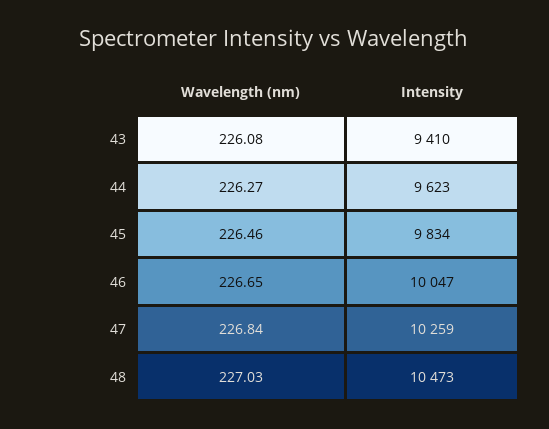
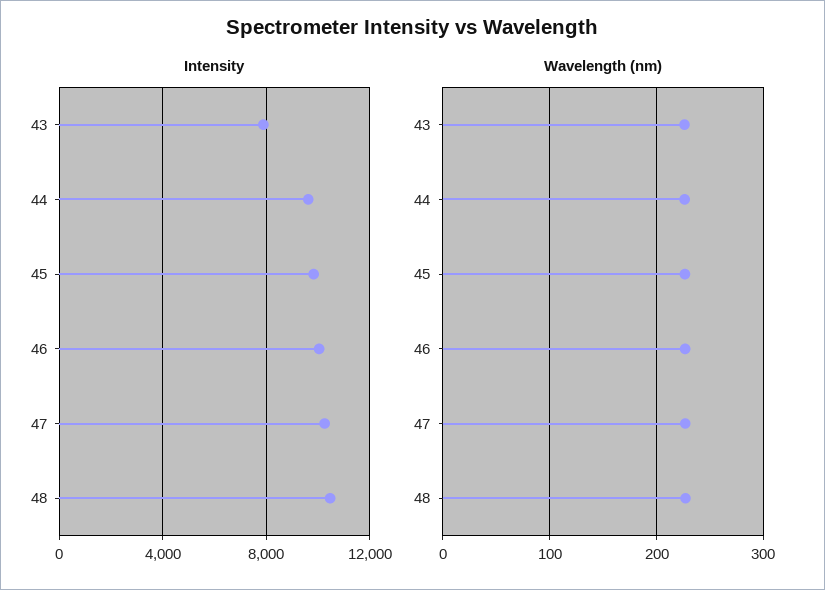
  {
    "Wavelength (nm)": {
      "43": 226.08,
      "44": 226.27,
      "45": 226.46,
      "46": 226.65,
      "47": 226.84,
      "48": 227.03
    },
    "Intensity": {
-     "43": 9410,
+     "43": 8000,
      "44": 9623,
      "45": 9834,
      "46": 10047,
      "47": 10259,
      "48": 10473
    }
  }

